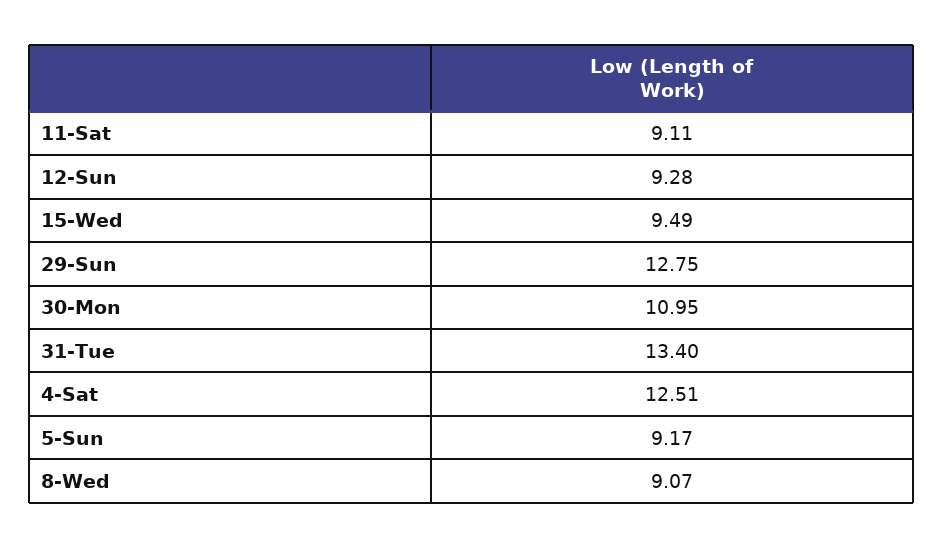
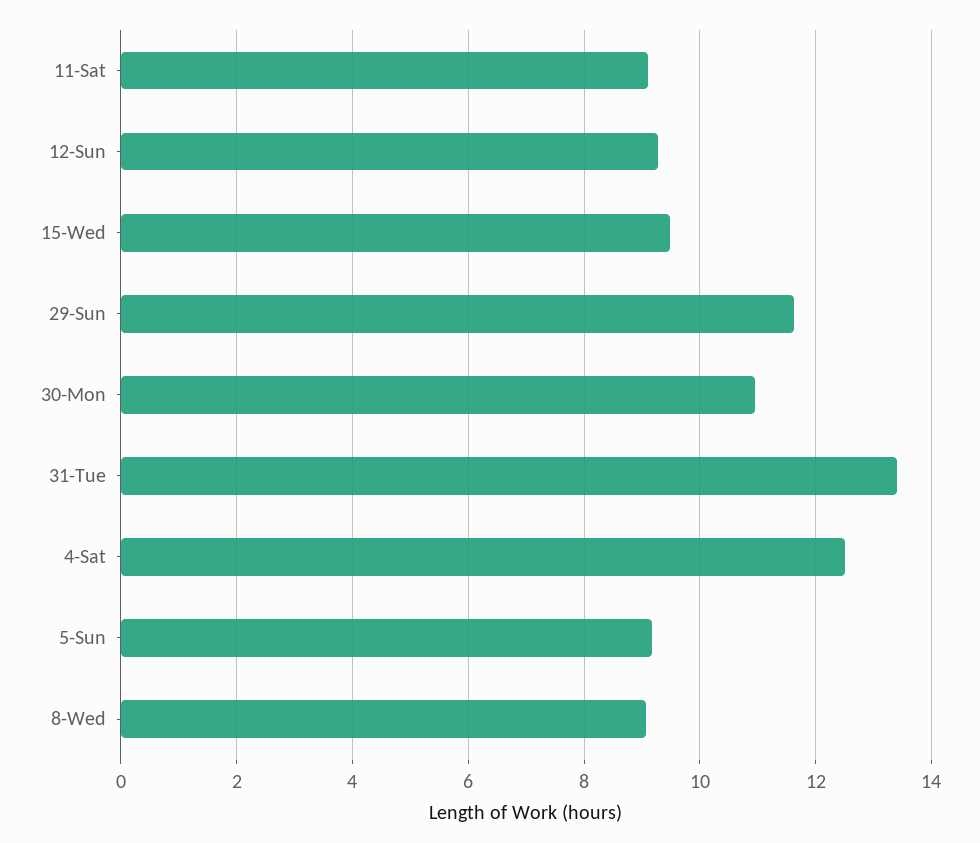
  {
    "11-Sat": 9.11,
    "12-Sun": 9.28,
    "15-Wed": 9.49,
-   "29-Sun": 12.75,
+   "29-Sun": 11.6,
    "30-Mon": 10.95,
    "31-Tue": 13.4,
    "4-Sat": 12.51,
    "5-Sun": 9.17,
    "8-Wed": 9.07
  }

